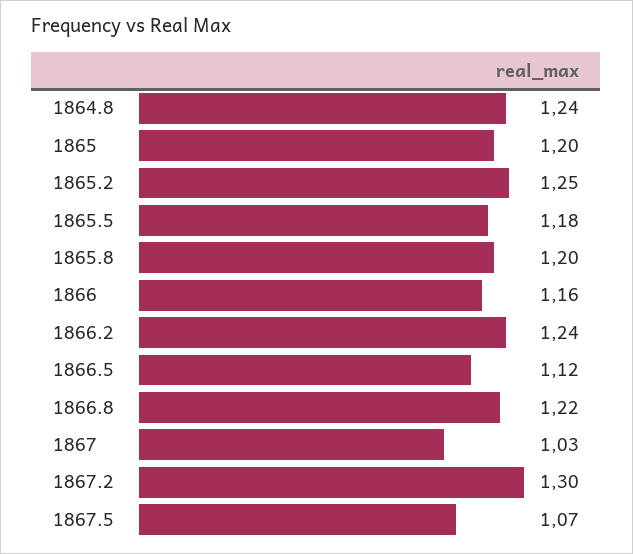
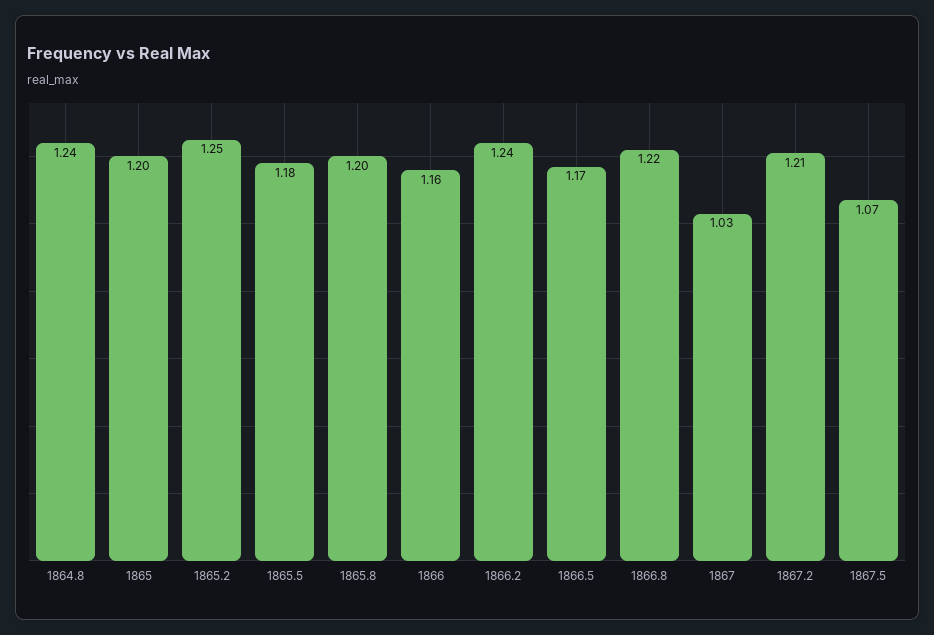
  {
    "1864.8": 1.24,
    "1865": 1.2,
    "1865.2": 1.25,
    "1865.5": 1.18,
    "1865.8": 1.2,
    "1866": 1.16,
    "1866.2": 1.24,
-   "1866.5": 1.12,
+   "1866.5": 1.17,
    "1866.8": 1.22,
    "1867": 1.03,
-   "1867.2": 1.3,
+   "1867.2": 1.21,
    "1867.5": 1.07
  }

